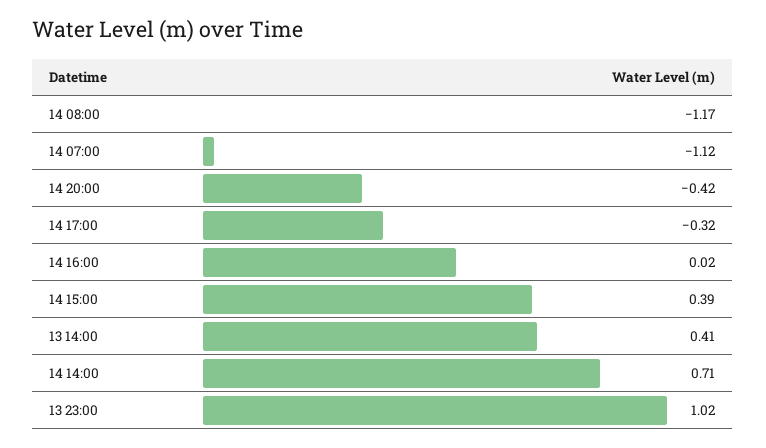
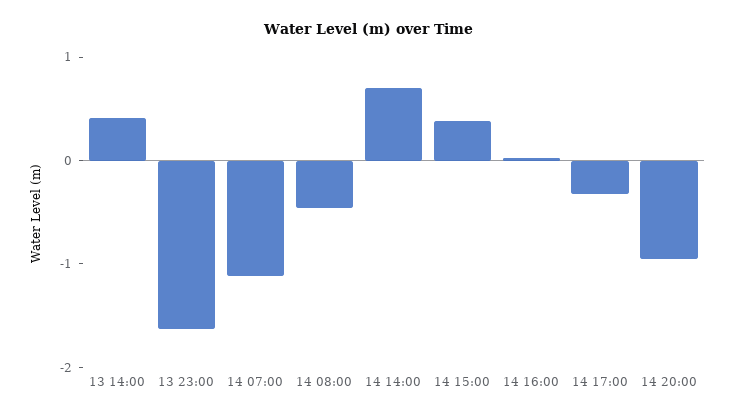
  {
-   "14 08:00": -1.17,
+   "14 08:00": -0.4,
    "14 07:00": -1.12,
-   "14 20:00": -0.42,
+   "14 20:00": -1,
    "14 17:00": -0.32,
    "14 16:00": 0.02,
    "14 15:00": 0.39,
    "13 14:00": 0.41,
    "14 14:00": 0.71,
-   "13 23:00": 1.02
+   "13 23:00": -1.6
  }

